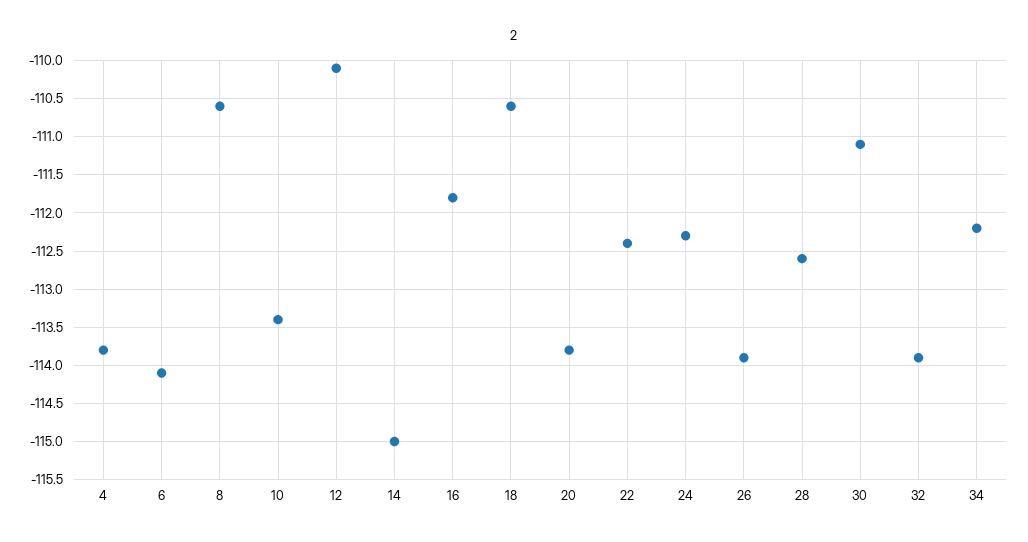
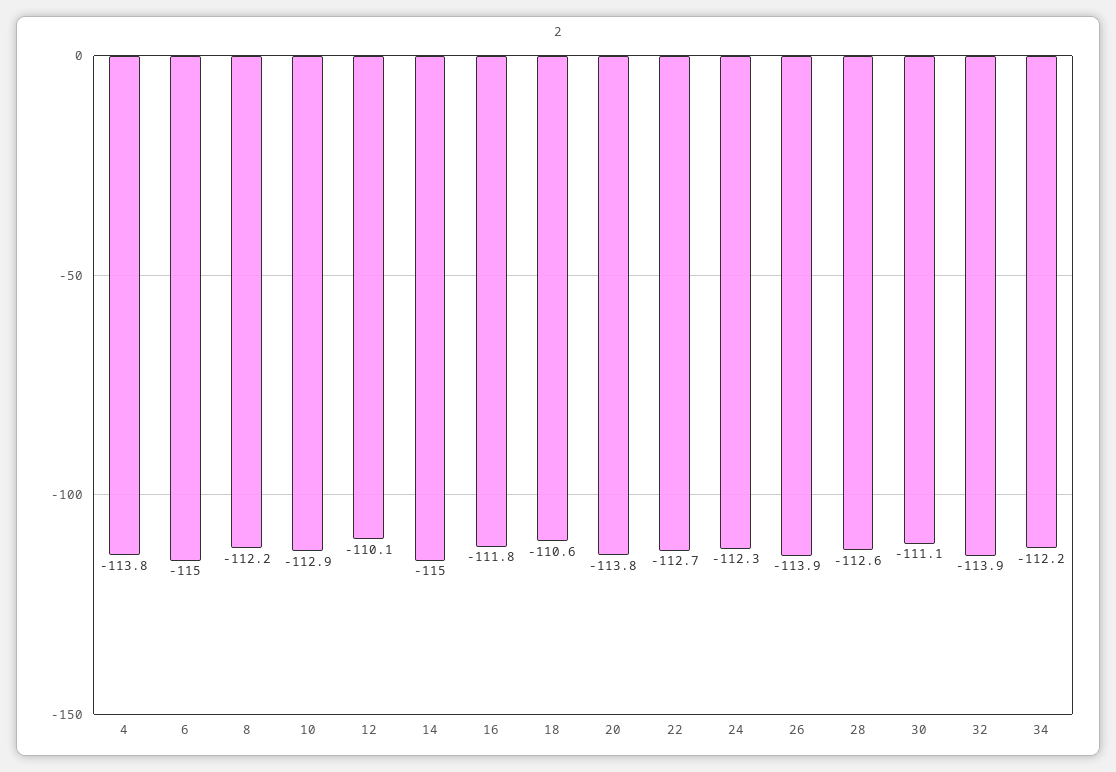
  {
    "4": -113.8,
-   "6": -114.1,
+   "6": -115,
-   "8": -110.6,
+   "8": -112.2,
-   "10": -113.4,
+   "10": -112.9,
    "12": -110.1,
    "14": -115,
    "16": -111.8,
    "18": -110.6,
    "20": -113.8,
-   "22": -112.4,
+   "22": -112.7,
    "24": -112.3,
    "26": -113.9,
    "28": -112.6,
    "30": -111.1,
    "32": -113.9,
    "34": -112.2
  }

